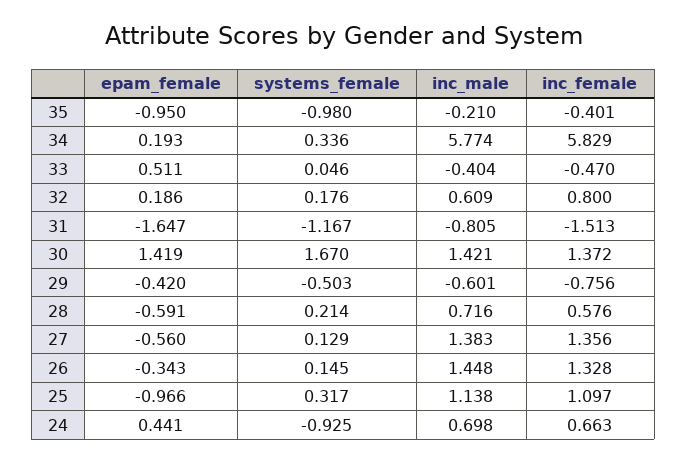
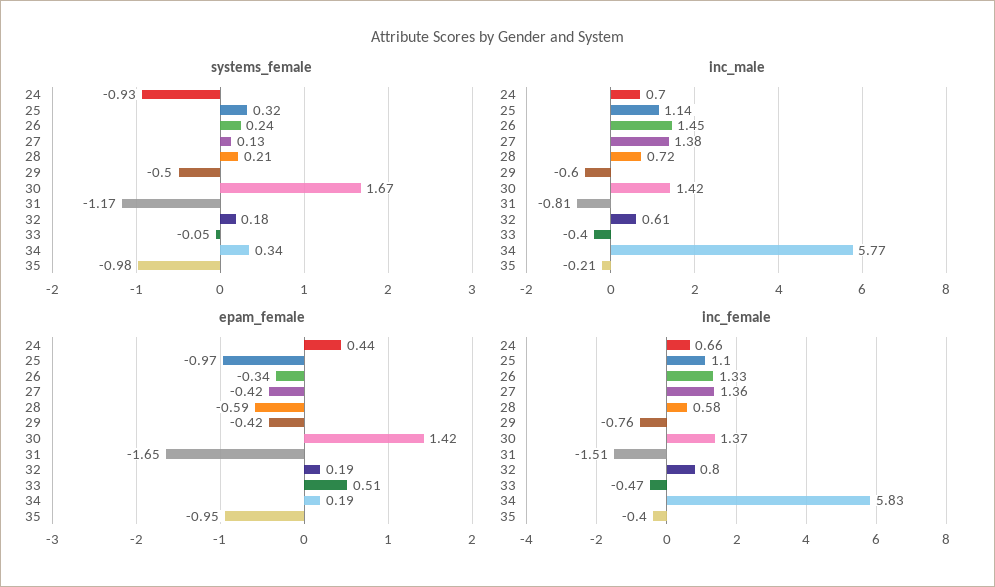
  {
    "epam_female": {
      "35": -0.95,
      "34": 0.193,
      "33": 0.511,
      "32": 0.186,
      "31": -1.647,
      "30": 1.419,
      "29": -0.42,
      "28": -0.591,
-     "27": -0.56,
+     "27": -0.42,
      "26": -0.343,
      "25": -0.966,
      "24": 0.441
    },
    "systems_female": {
      "35": -0.98,
      "34": 0.336,
-     "33": 0.046,
+     "33": -0.05,
      "32": 0.176,
      "31": -1.167,
      "30": 1.67,
      "29": -0.503,
      "28": 0.214,
      "27": 0.129,
-     "26": 0.145,
+     "26": 0.24,
      "25": 0.317,
      "24": -0.925
    },
    "inc_male": {
      "35": -0.21,
      "34": 5.774,
      "33": -0.404,
      "32": 0.609,
      "31": -0.805,
      "30": 1.421,
      "29": -0.601,
      "28": 0.716,
      "27": 1.383,
      "26": 1.448,
      "25": 1.138,
      "24": 0.698
    },
    "inc_female": {
      "35": -0.401,
      "34": 5.829,
      "33": -0.47,
      "32": 0.8,
      "31": -1.513,
      "30": 1.372,
      "29": -0.756,
      "28": 0.576,
      "27": 1.356,
      "26": 1.328,
      "25": 1.097,
      "24": 0.663
    }
  }

